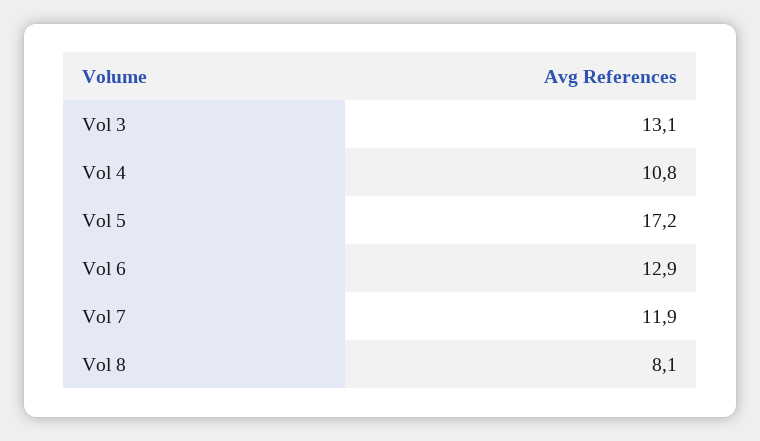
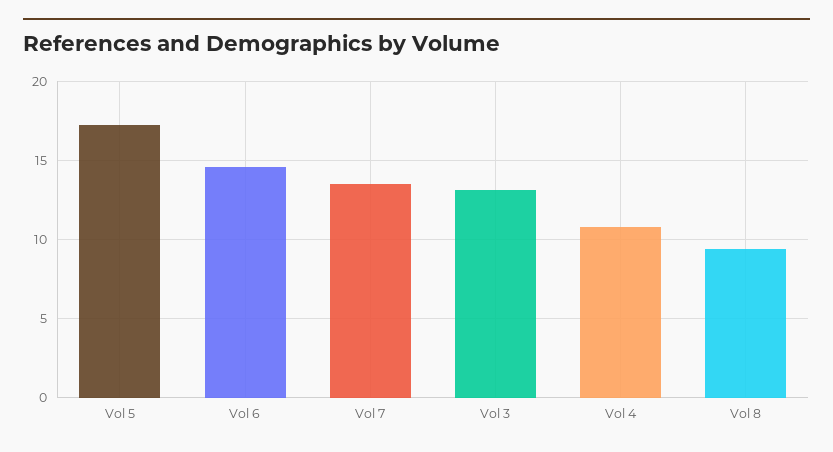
  {
    "Vol 3": 13.1,
    "Vol 4": 10.8,
    "Vol 5": 17.2,
-   "Vol 6": 12.9,
+   "Vol 6": 14.5,
-   "Vol 7": 11.9,
+   "Vol 7": 13.5,
-   "Vol 8": 8.1
+   "Vol 8": 9.5
  }

